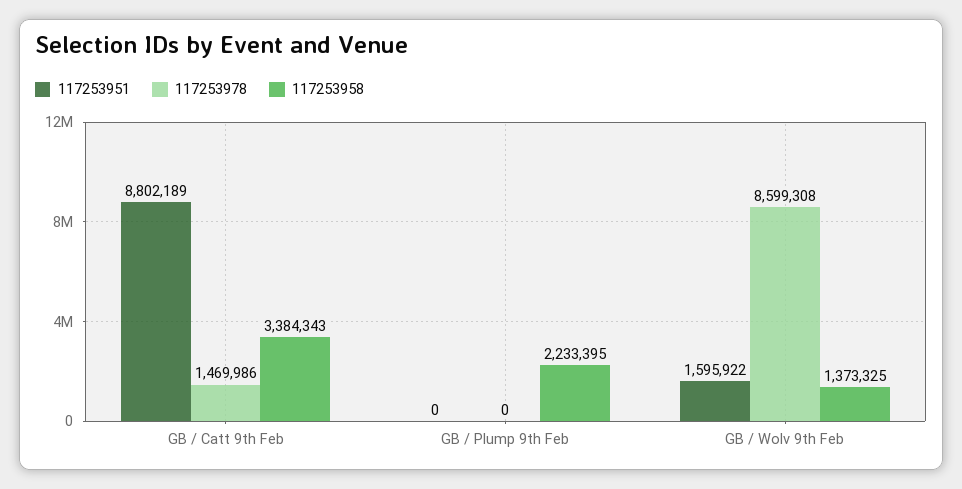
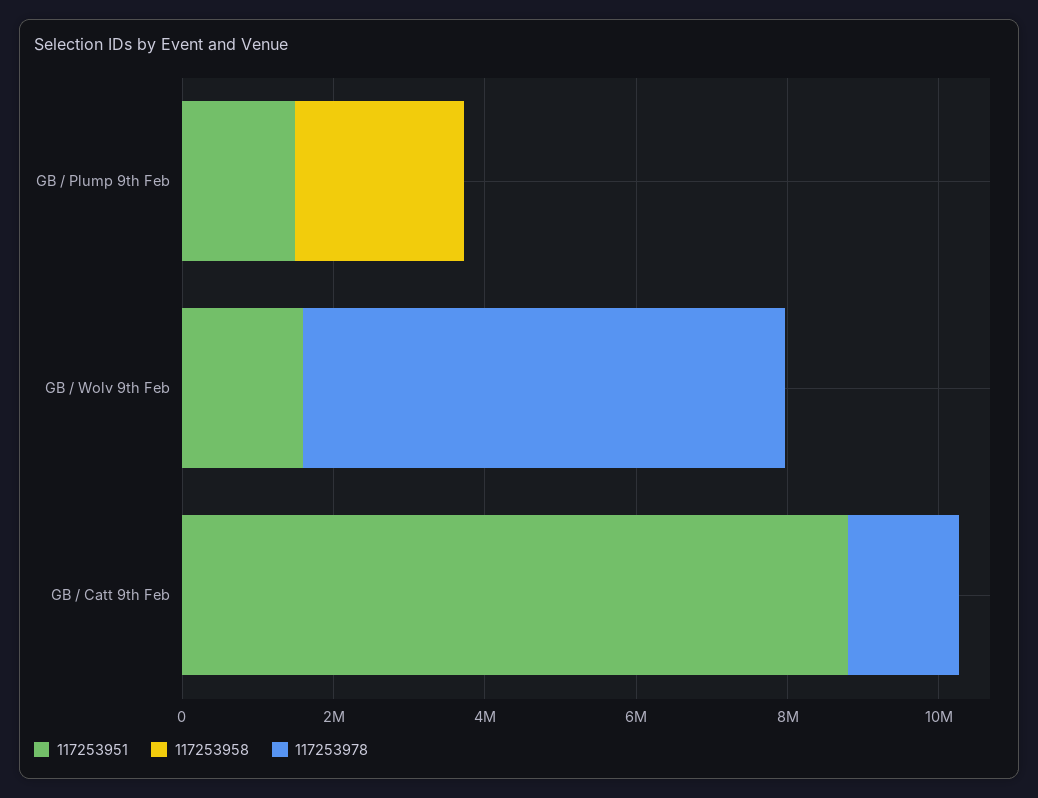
  {
    "117253951": {
      "GB / Catt 9th Feb": 8802189,
-     "GB / Plump 9th Feb": 0,
+     "GB / Plump 9th Feb": 1500000,
      "GB / Wolv 9th Feb": 1595922
    },
    "117253978": {
      "GB / Catt 9th Feb": 1469986,
      "GB / Plump 9th Feb": 0,
-     "GB / Wolv 9th Feb": 8599308
+     "GB / Wolv 9th Feb": 6500000
    },
    "117253958": {
-     "GB / Catt 9th Feb": 3384343,
+     "GB / Catt 9th Feb": 0,
      "GB / Plump 9th Feb": 2233395,
-     "GB / Wolv 9th Feb": 1373325
+     "GB / Wolv 9th Feb": 0
    }
  }

